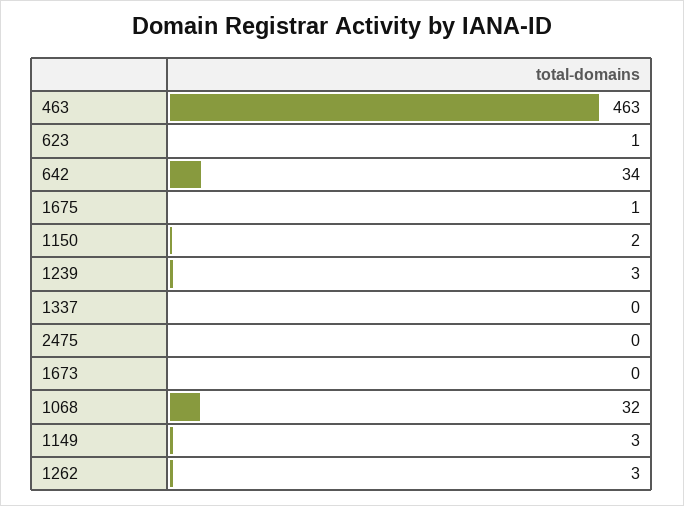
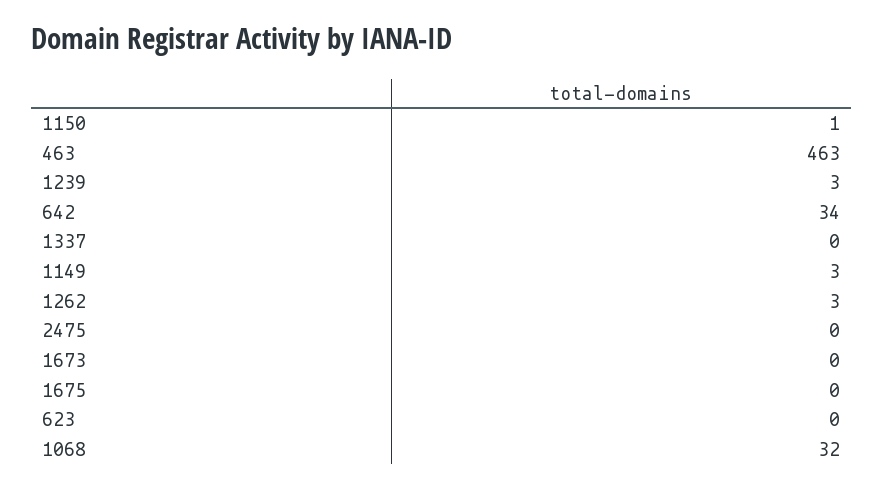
  {
    "463": 463,
-   "623": 1,
+   "623": 0,
    "642": 34,
-   "1675": 1,
+   "1675": 0,
-   "1150": 2,
+   "1150": 1,
    "1239": 3,
    "1337": 0,
    "2475": 0,
    "1673": 0,
    "1068": 32,
    "1149": 3,
    "1262": 3
  }

